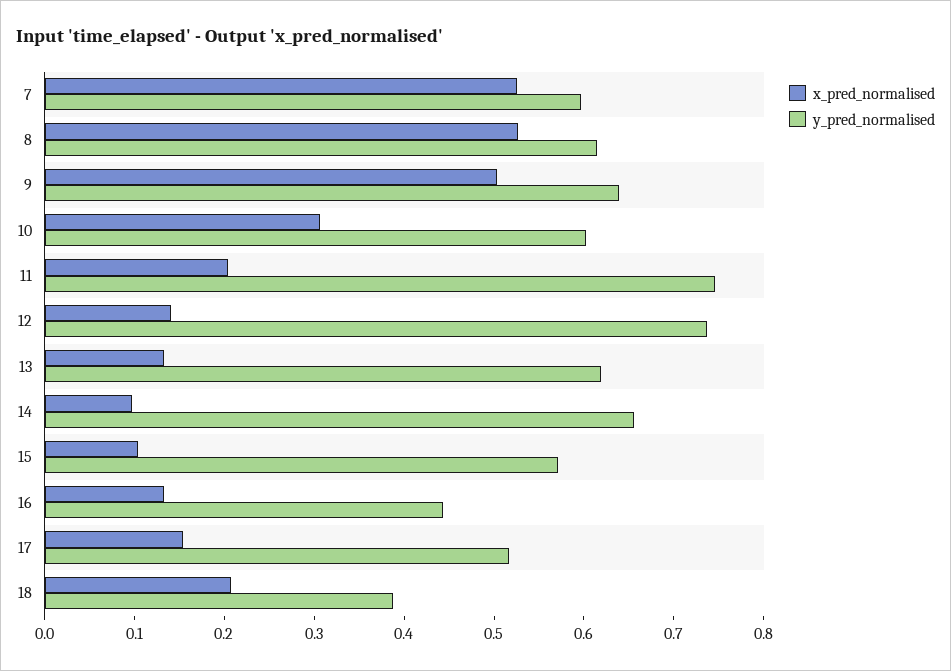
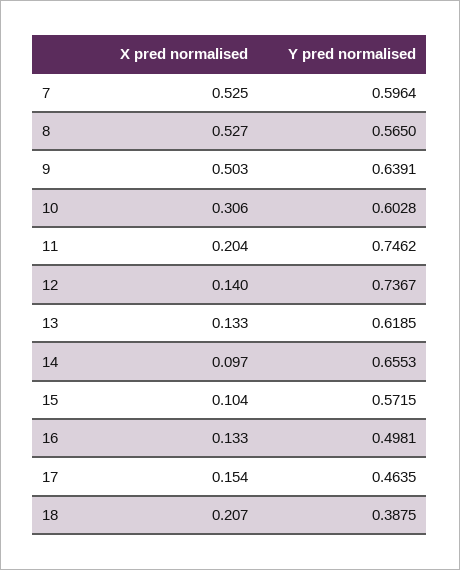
  {
    "x_pred_normalised": {
      "7": 0.525,
      "8": 0.527,
      "9": 0.503,
      "10": 0.306,
      "11": 0.204,
      "12": 0.14,
      "13": 0.133,
      "14": 0.097,
      "15": 0.104,
      "16": 0.133,
      "17": 0.154,
      "18": 0.207
    },
    "y_pred_normalised": {
      "7": 0.5964,
-     "8": 0.62,
+     "8": 0.565,
      "9": 0.6391,
      "10": 0.6028,
      "11": 0.7462,
      "12": 0.7367,
      "13": 0.6185,
      "14": 0.6553,
      "15": 0.5715,
-     "16": 0.44,
+     "16": 0.4981,
-     "17": 0.52,
+     "17": 0.4635,
      "18": 0.3875
    }
  }

